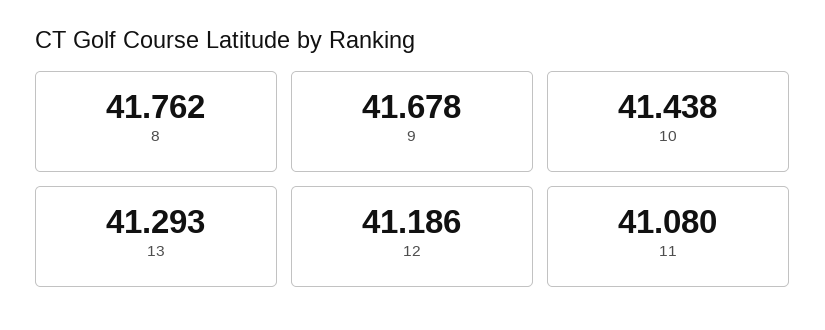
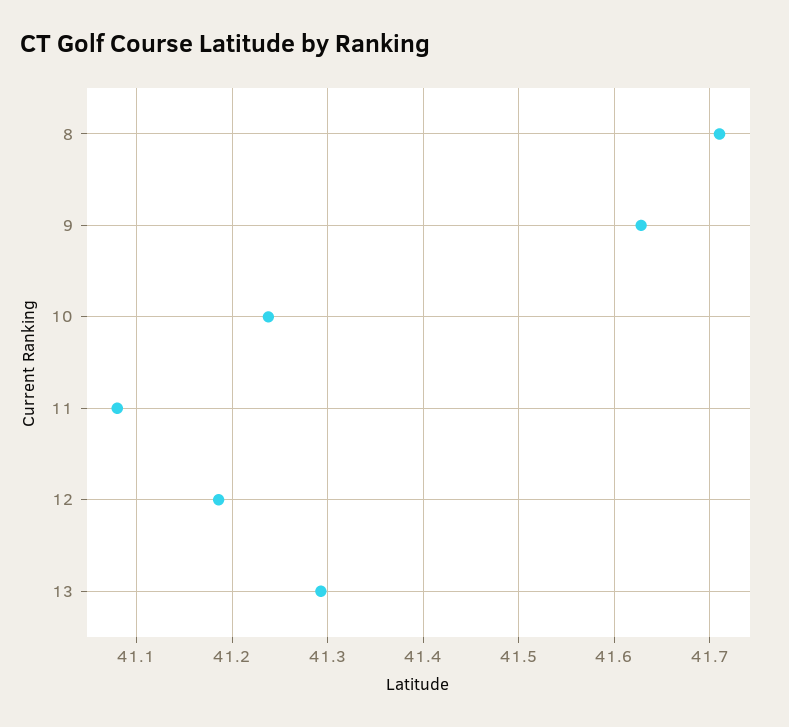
  {
-   "8": 41.762,
+   "8": 41.71,
-   "9": 41.678,
+   "9": 41.63,
-   "10": 41.438,
+   "10": 41.24,
    "13": 41.293,
    "12": 41.186,
    "11": 41.08
  }

